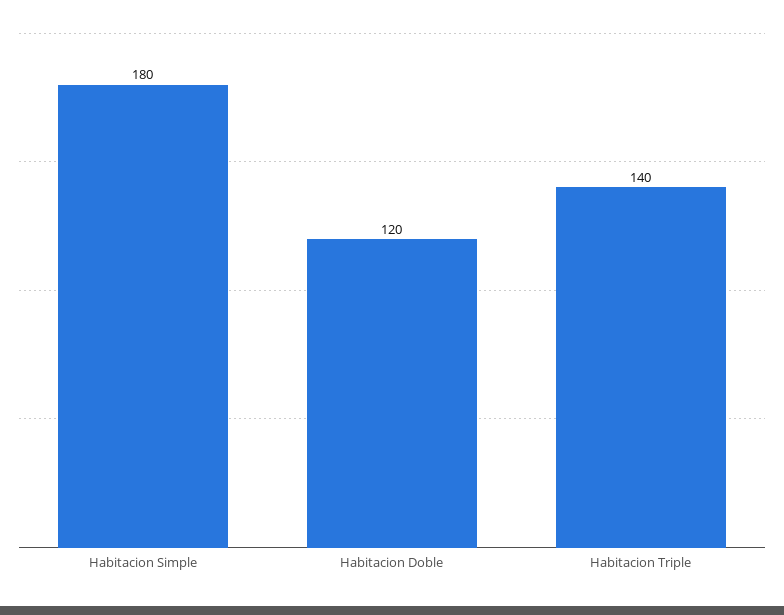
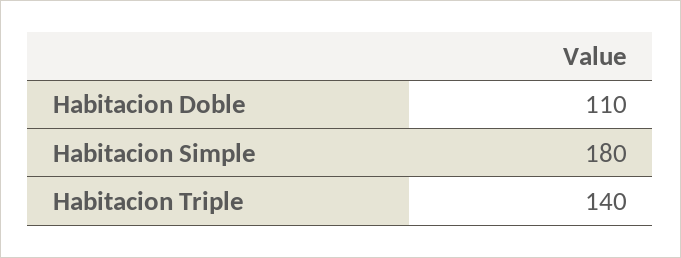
  {
    "Habitacion Simple": 180,
-   "Habitacion Doble": 120,
+   "Habitacion Doble": 110,
    "Habitacion Triple": 140
  }

